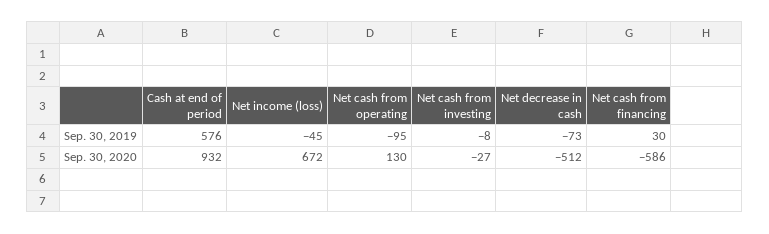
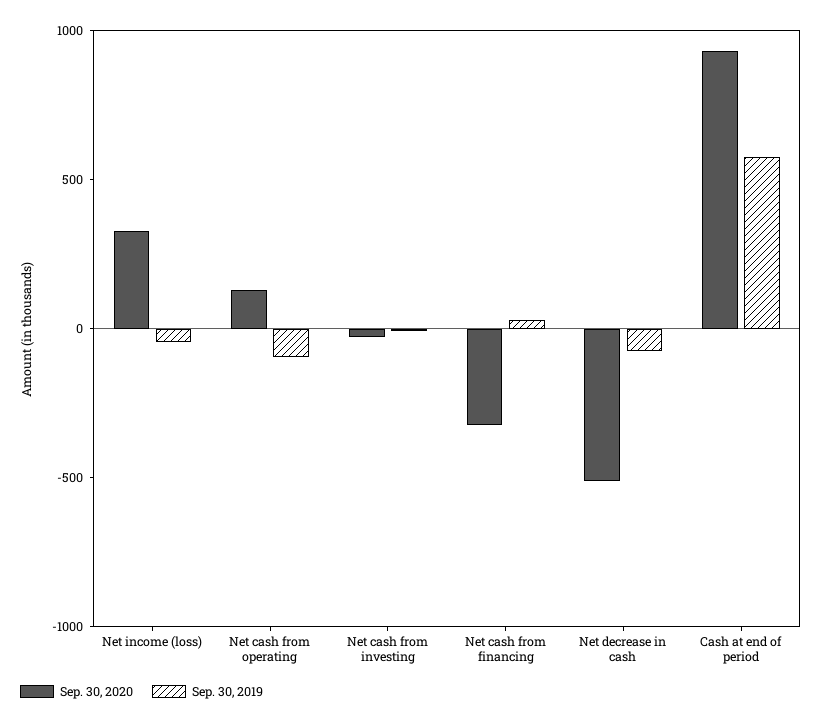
  {
    "Sep. 30, 2019": {
      "Cash at end of period": 576,
      "Net income (loss)": -45,
      "Net cash from operating": -95,
      "Net cash from investing": -8,
      "Net decrease in cash": -73,
      "Net cash from financing": 30
    },
    "Sep. 30, 2020": {
      "Cash at end of period": 932,
-     "Net income (loss)": 672,
+     "Net income (loss)": 300,
      "Net cash from operating": 130,
      "Net cash from investing": -27,
      "Net decrease in cash": -512,
-     "Net cash from financing": -586
+     "Net cash from financing": -300
    }
  }

